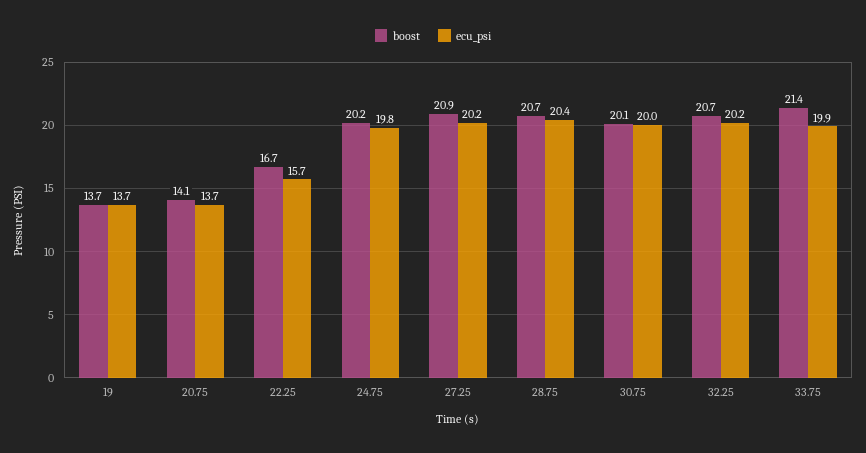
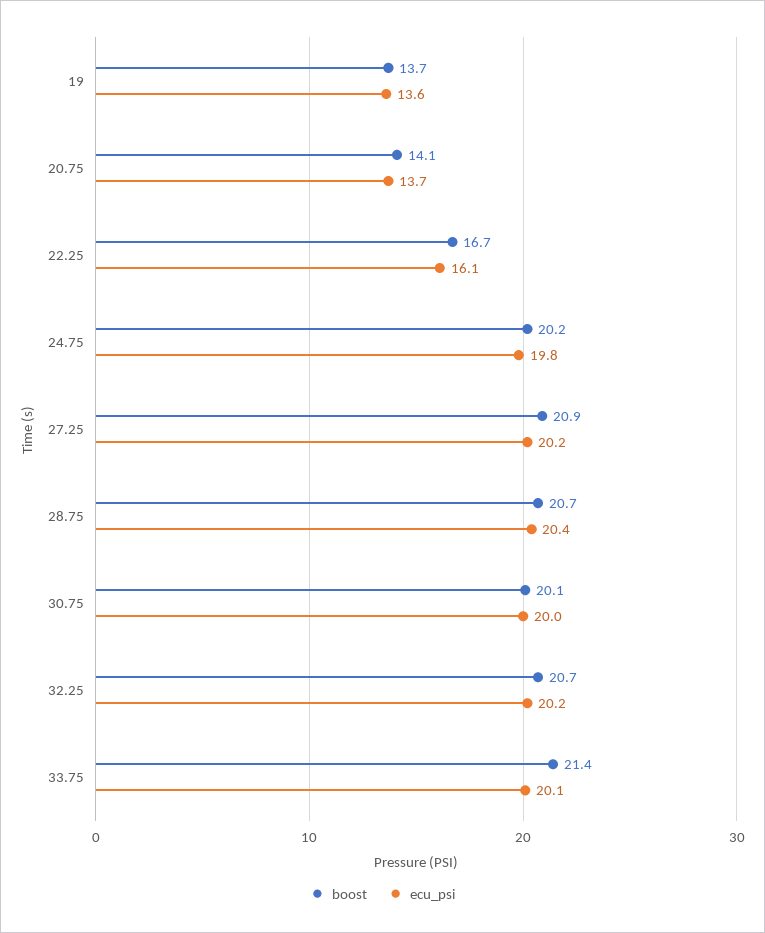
  {
    "boost": {
      "19": 13.7,
      "20.75": 14.1,
      "22.25": 16.7,
      "24.75": 20.2,
      "27.25": 20.9,
      "28.75": 20.7,
      "30.75": 20.1,
      "32.25": 20.7,
      "33.75": 21.4
    },
    "ecu_psi": {
-     "19": 13.7,
+     "19": 13.6,
      "20.75": 13.7,
-     "22.25": 15.7,
+     "22.25": 16.1,
      "24.75": 19.8,
      "27.25": 20.2,
      "28.75": 20.4,
      "30.75": 20,
      "32.25": 20.2,
-     "33.75": 19.9
+     "33.75": 20.1
    }
  }

